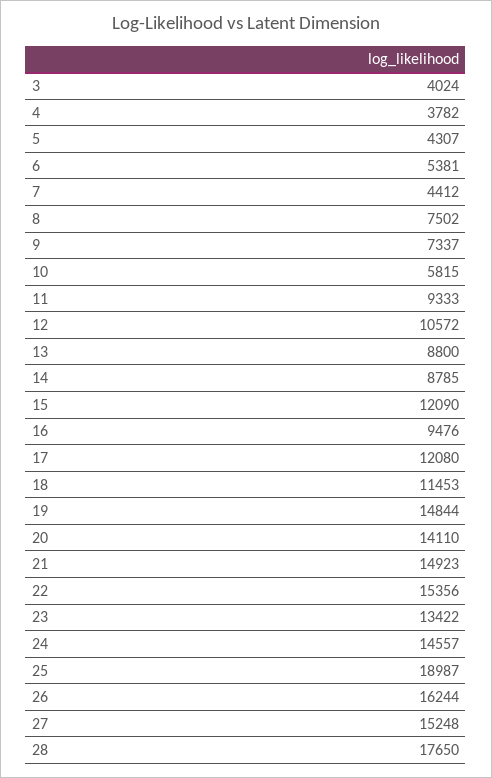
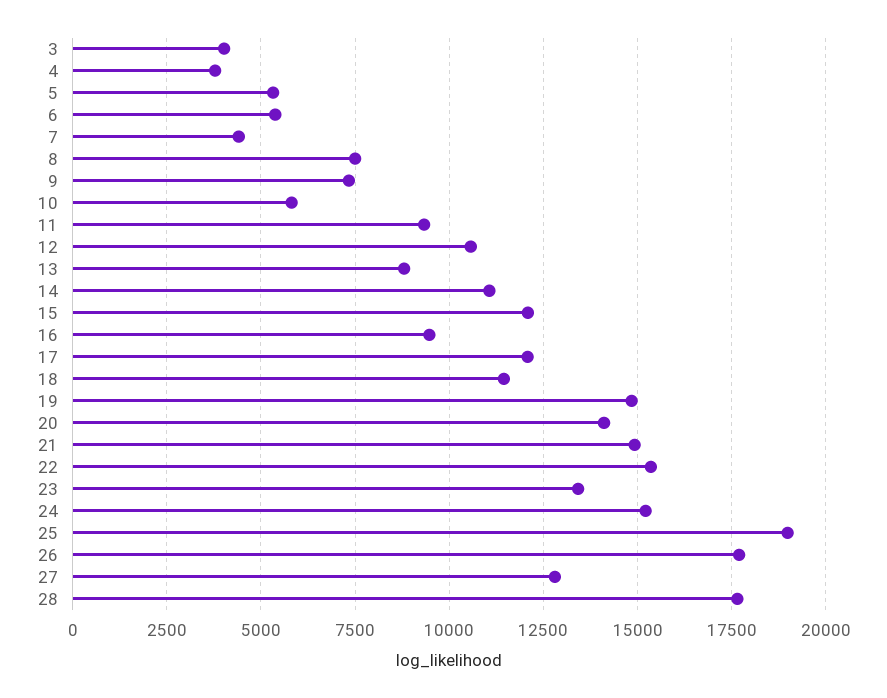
  {
    "3": 4024,
    "4": 3782,
-   "5": 4307,
+   "5": 5250,
    "6": 5381,
    "7": 4412,
    "8": 7502,
    "9": 7337,
    "10": 5815,
    "11": 9333,
    "12": 10572,
    "13": 8800,
-   "14": 8785,
+   "14": 11000,
    "15": 12090,
    "16": 9476,
    "17": 12080,
    "18": 11453,
    "19": 14844,
    "20": 14110,
    "21": 14923,
    "22": 15356,
    "23": 13422,
-   "24": 14557,
+   "24": 15250,
    "25": 18987,
-   "26": 16244,
+   "26": 17750,
-   "27": 15248,
+   "27": 12750,
    "28": 17650
  }

